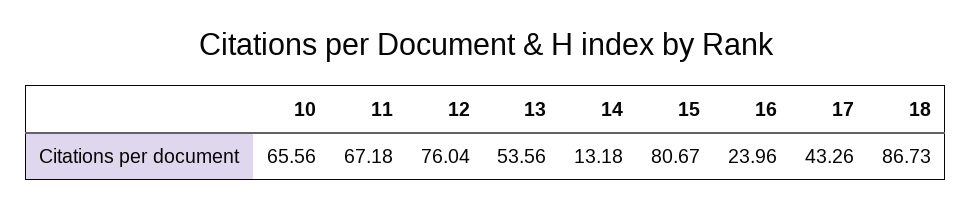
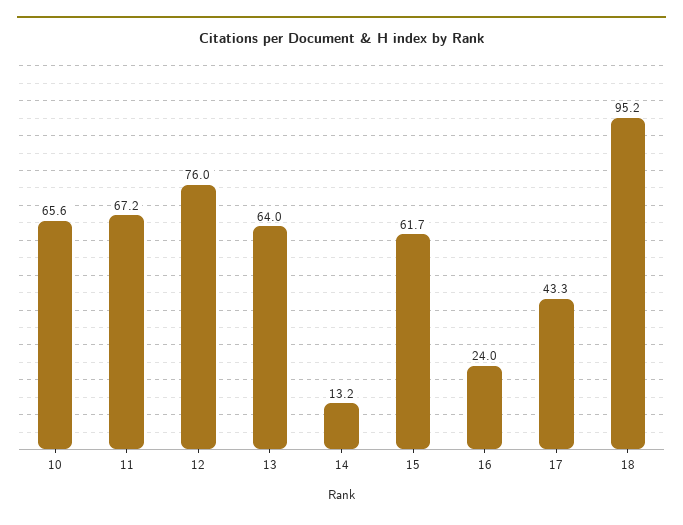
  {
    "10": 65.56,
    "11": 67.18,
    "12": 76.04,
-   "13": 53.56,
+   "13": 64,
    "14": 13.18,
-   "15": 80.67,
+   "15": 61.7,
    "16": 23.96,
    "17": 43.26,
-   "18": 86.73
+   "18": 95.2
  }

